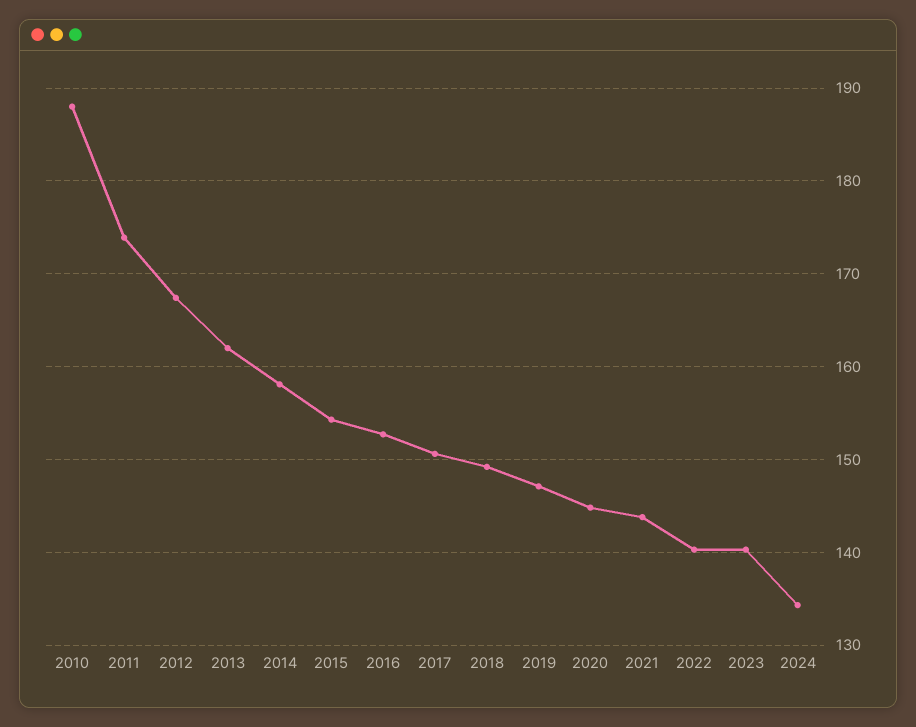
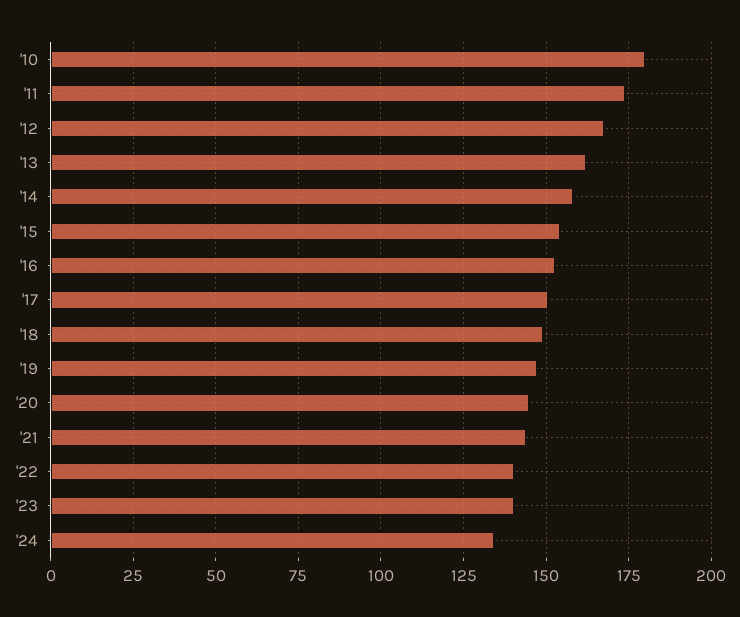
  {
-   "2010": 188,
+   "2010": 180,
    "2011": 174,
    "2012": 167,
    "2013": 162,
    "2014": 158,
    "2015": 154,
    "2016": 153,
    "2017": 151,
    "2018": 149,
    "2019": 147,
    "2020": 145,
    "2021": 144,
    "2022": 140,
    "2023": 140,
    "2024": 134
  }

